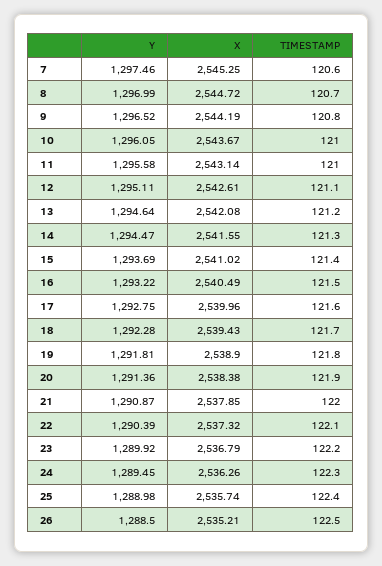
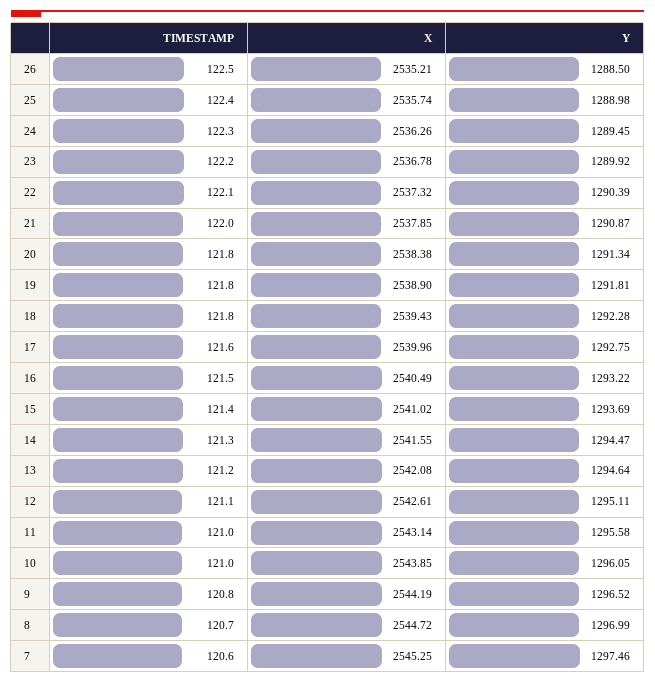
  {
    "Y": {
      "7": 1297.46,
      "8": 1296.99,
      "9": 1296.52,
      "10": 1296.05,
      "11": 1295.58,
      "12": 1295.11,
      "13": 1294.64,
      "14": 1294.47,
      "15": 1293.69,
      "16": 1293.22,
      "17": 1292.75,
      "18": 1292.28,
      "19": 1291.81,
-     "20": 1291.36,
+     "20": 1291.34,
      "21": 1290.87,
      "22": 1290.39,
      "23": 1289.92,
      "24": 1289.45,
      "25": 1288.98,
      "26": 1288.5
    },
    "X": {
      "7": 2545.25,
      "8": 2544.72,
      "9": 2544.19,
-     "10": 2543.67,
+     "10": 2543.85,
      "11": 2543.14,
      "12": 2542.61,
      "13": 2542.08,
      "14": 2541.55,
      "15": 2541.02,
      "16": 2540.49,
      "17": 2539.96,
      "18": 2539.43,
      "19": 2538.9,
      "20": 2538.38,
      "21": 2537.85,
      "22": 2537.32,
-     "23": 2536.79,
+     "23": 2536.78,
      "24": 2536.26,
      "25": 2535.74,
      "26": 2535.21
    },
    "TIMESTAMP": {
      "7": 120.6,
      "8": 120.7,
      "9": 120.8,
      "10": 121,
      "11": 121,
      "12": 121.1,
      "13": 121.2,
      "14": 121.3,
      "15": 121.4,
      "16": 121.5,
      "17": 121.6,
-     "18": 121.7,
+     "18": 121.8,
      "19": 121.8,
-     "20": 121.9,
+     "20": 121.8,
      "21": 122,
      "22": 122.1,
      "23": 122.2,
      "24": 122.3,
      "25": 122.4,
      "26": 122.5
    }
  }

